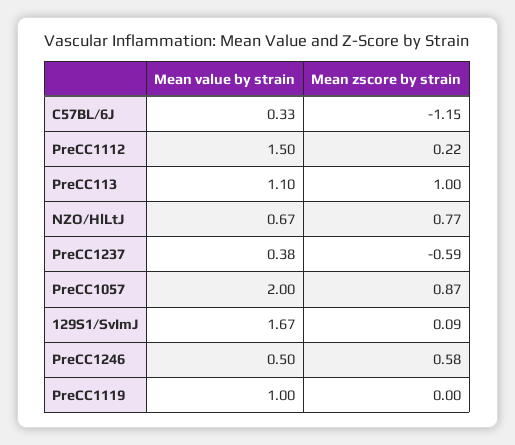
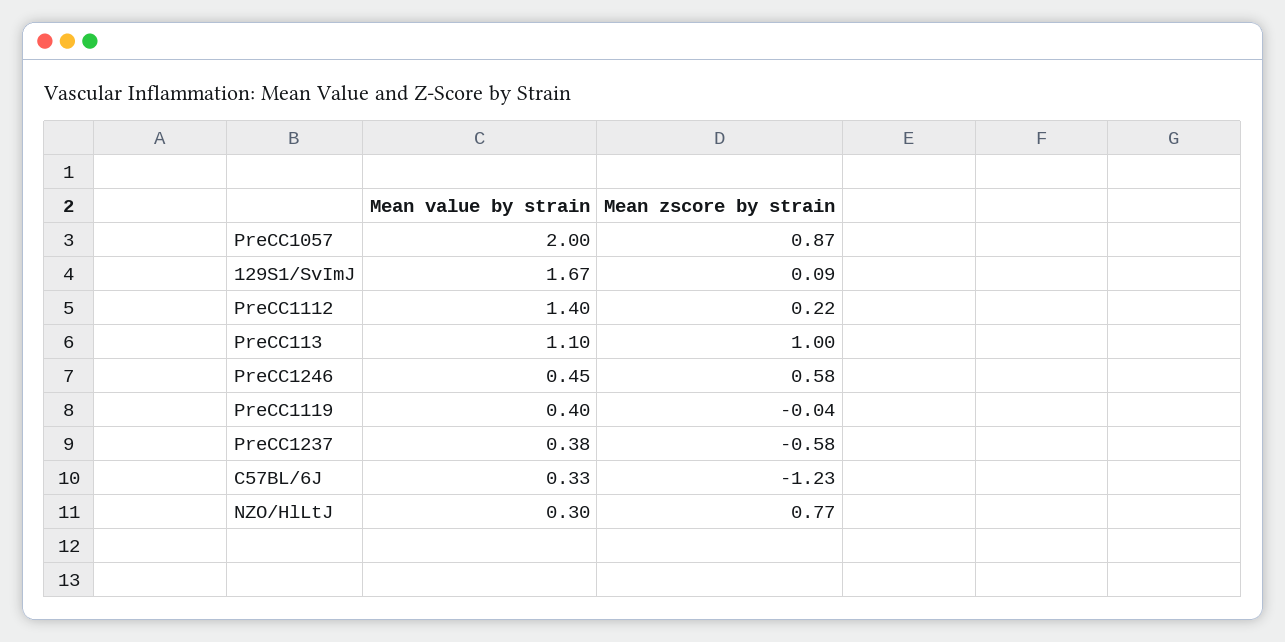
  {
    "Mean value by strain": {
      "C57BL/6J": 0.33,
-     "PreCC1112": 1.5,
+     "PreCC1112": 1.4,
      "PreCC113": 1.1,
-     "NZO/HlLtJ": 0.67,
+     "NZO/HlLtJ": 0.3,
      "PreCC1237": 0.38,
      "PreCC1057": 2,
      "129S1/SvImJ": 1.67,
-     "PreCC1246": 0.5,
+     "PreCC1246": 0.45,
-     "PreCC1119": 1
+     "PreCC1119": 0.4
    },
    "Mean zscore by strain": {
-     "C57BL/6J": -1.15,
+     "C57BL/6J": -1.23,
      "PreCC1112": 0.22,
      "PreCC113": 1,
      "NZO/HlLtJ": 0.77,
-     "PreCC1237": -0.59,
+     "PreCC1237": -0.58,
      "PreCC1057": 0.87,
      "129S1/SvImJ": 0.09,
      "PreCC1246": 0.58,
-     "PreCC1119": 0
+     "PreCC1119": -0.04
    }
  }

